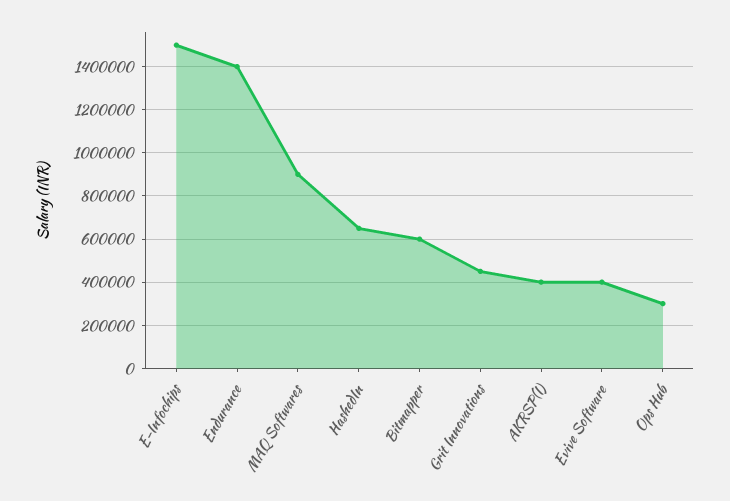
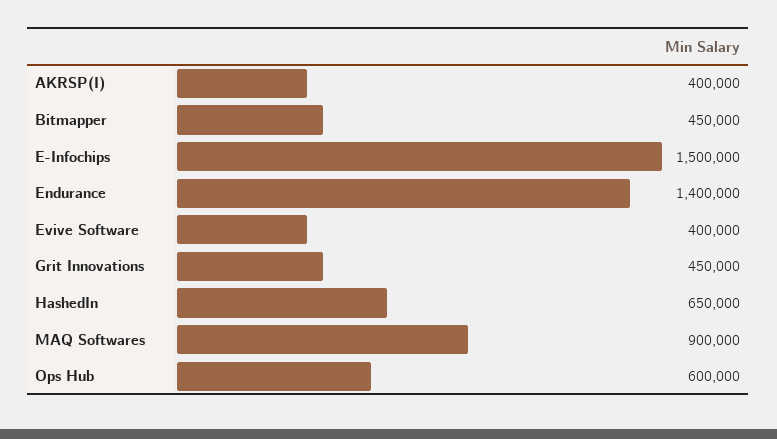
  {
    "E-Infochips": 1500000,
    "Endurance": 1400000,
    "MAQ Softwares": 900000,
    "HashedIn": 650000,
-   "Bitmapper": 600000,
+   "Bitmapper": 450000,
    "Grit Innovations": 450000,
    "AKRSP(I)": 400000,
    "Evive Software": 400000,
-   "Ops Hub": 300000
+   "Ops Hub": 600000
  }

